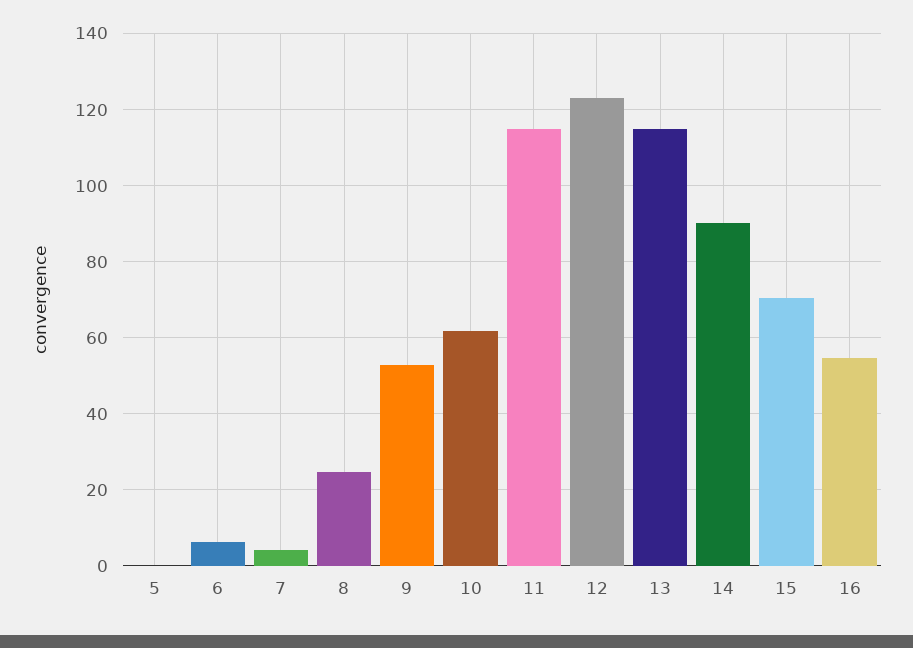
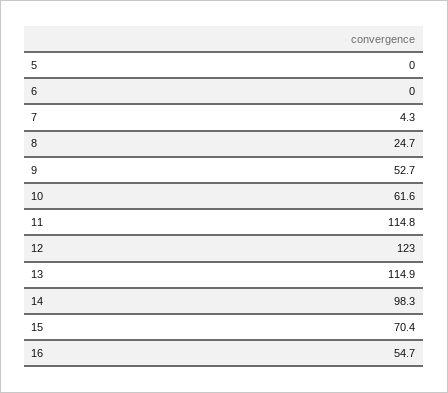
  {
    "5": 0,
-   "6": 6,
+   "6": 0,
    "7": 4.3,
    "8": 24.7,
    "9": 52.7,
    "10": 61.6,
    "11": 114.8,
    "12": 123,
    "13": 114.9,
-   "14": 90,
+   "14": 98.3,
    "15": 70.4,
    "16": 54.7
  }

